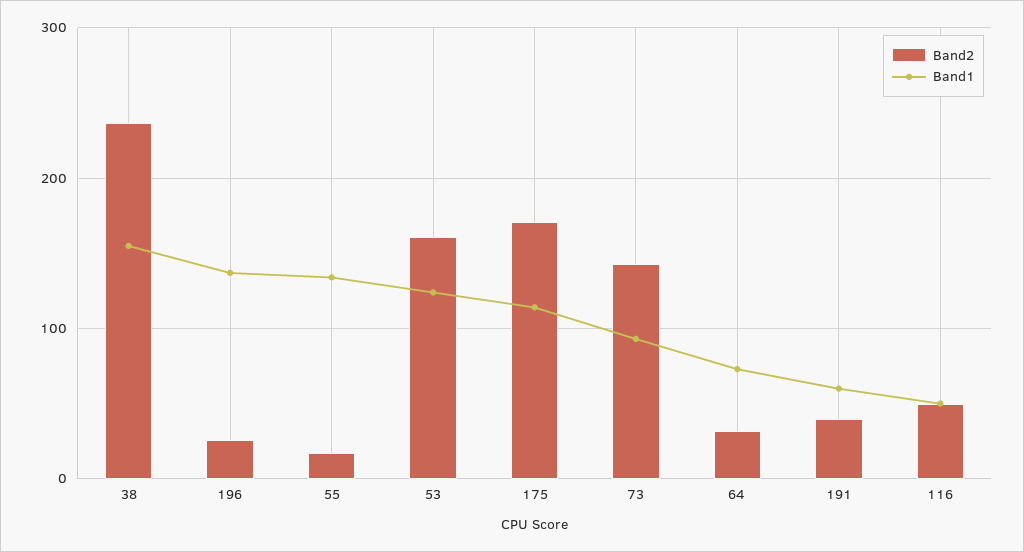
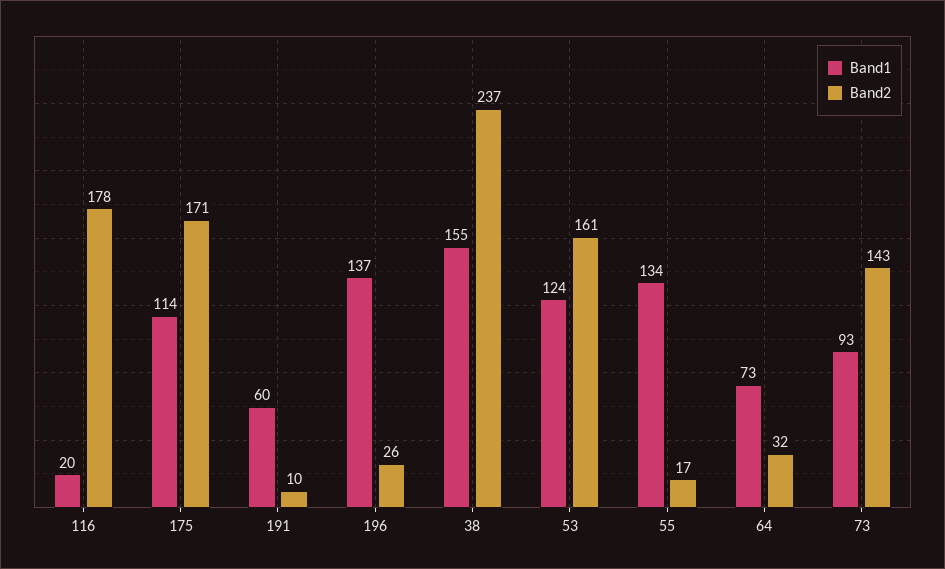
  {
    "Band2": {
      "38": 237,
      "196": 26,
      "55": 17,
      "53": 161,
      "175": 171,
      "73": 143,
      "64": 32,
-     "191": 40,
+     "191": 10,
-     "116": 50
+     "116": 178
    },
    "Band1": {
      "38": 155,
      "196": 137,
      "55": 134,
      "53": 124,
      "175": 114,
      "73": 93,
      "64": 73,
      "191": 60,
-     "116": 50
+     "116": 20
    }
  }

